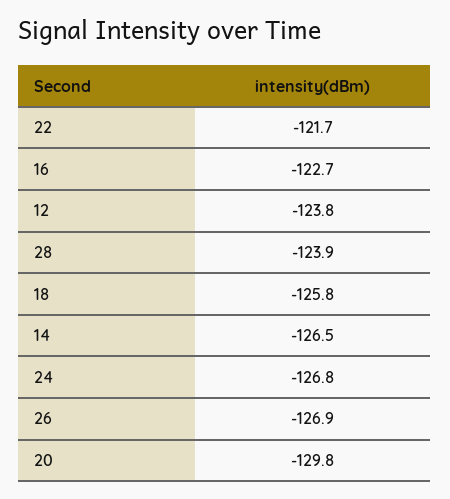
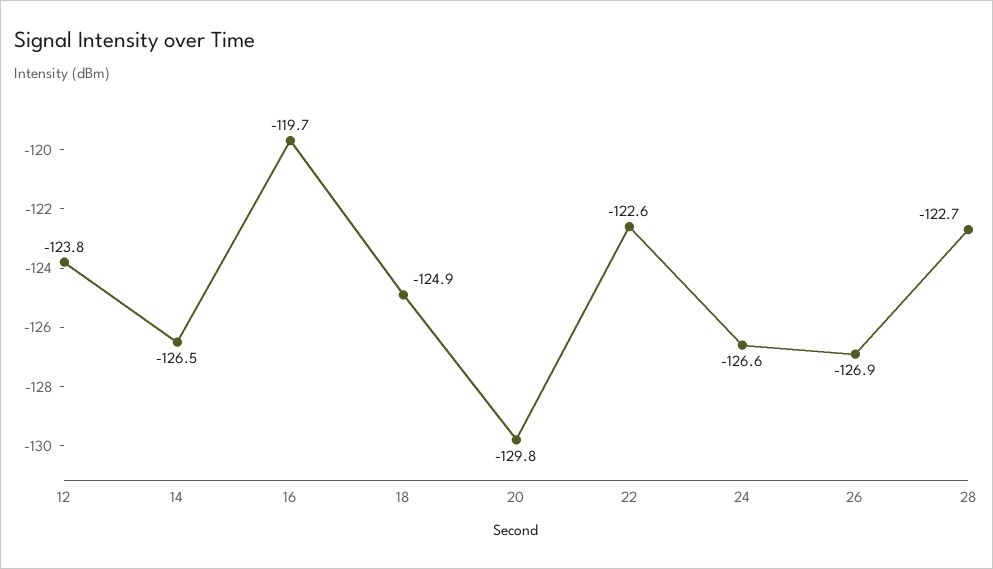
  {
-   "22": -121.7,
+   "22": -122.6,
-   "16": -122.7,
+   "16": -119.7,
    "12": -123.8,
-   "28": -123.9,
+   "28": -122.7,
-   "18": -125.8,
+   "18": -124.9,
    "14": -126.5,
-   "24": -126.8,
+   "24": -126.6,
    "26": -126.9,
    "20": -129.8
  }

